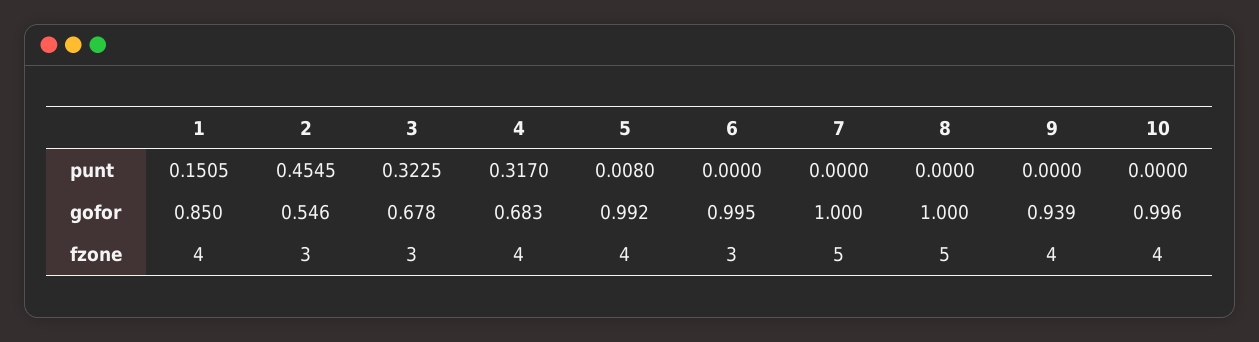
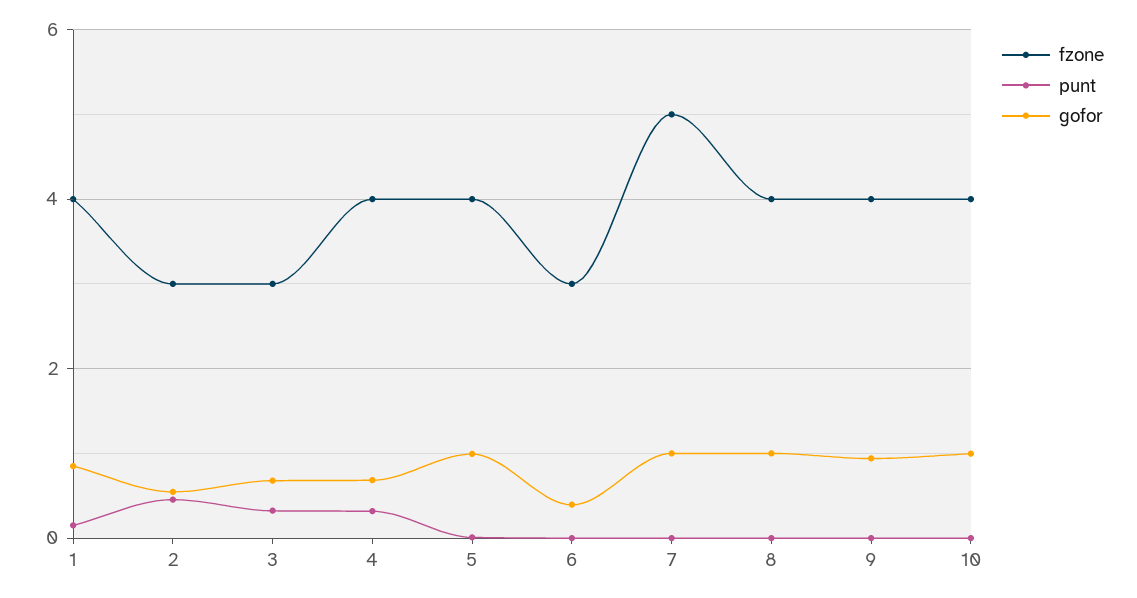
  {
    "punt": {
      "1": 0.1505,
      "2": 0.4545,
      "3": 0.3225,
      "4": 0.317,
      "5": 0.008,
      "6": 0,
      "7": 0,
      "8": 0,
      "9": 0,
      "10": 0
    },
    "gofor": {
      "1": 0.85,
      "2": 0.546,
      "3": 0.678,
      "4": 0.683,
      "5": 0.992,
-     "6": 0.995,
+     "6": 0.4,
      "7": 1,
      "8": 1,
      "9": 0.939,
      "10": 0.996
    },
    "fzone": {
      "1": 4,
      "2": 3,
      "3": 3,
      "4": 4,
      "5": 4,
      "6": 3,
      "7": 5,
-     "8": 5,
+     "8": 4,
      "9": 4,
      "10": 4
    }
  }

